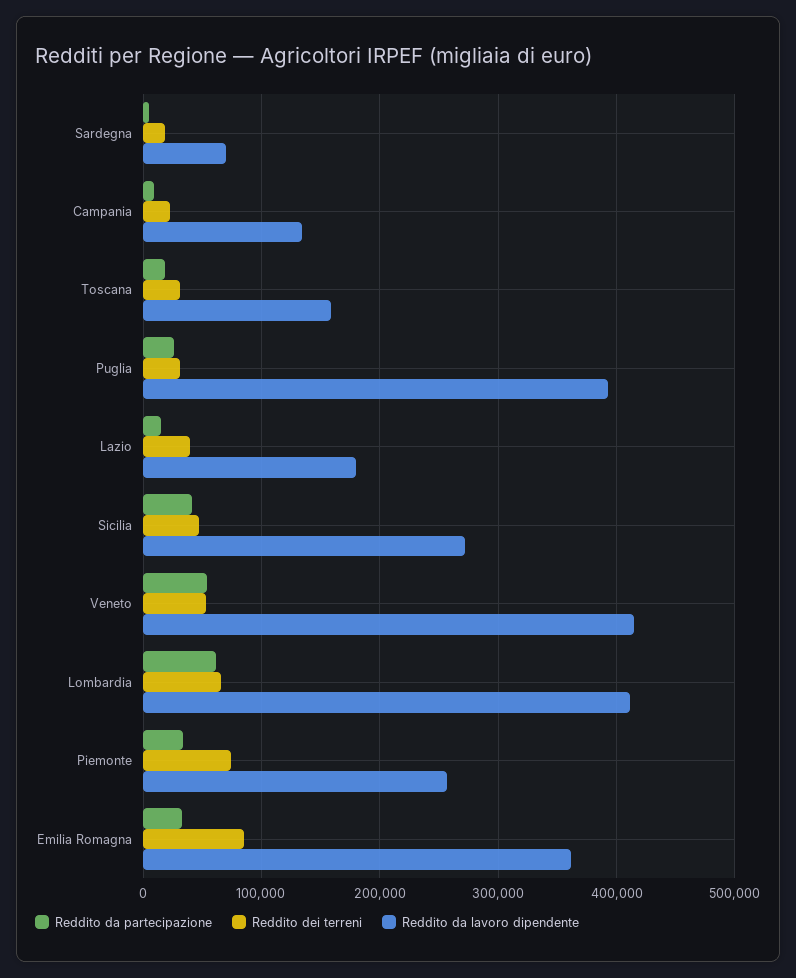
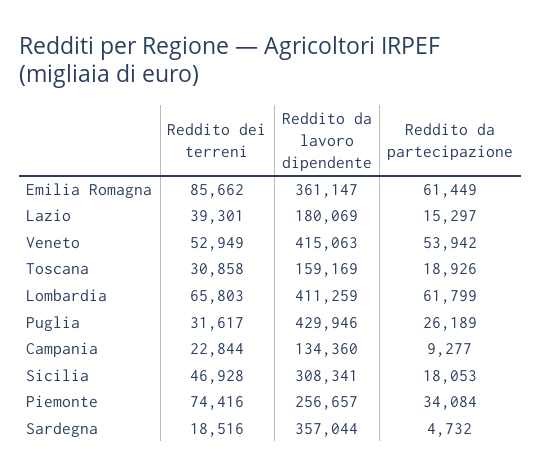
  {
    "Reddito da partecipazione": {
      "Sardegna": 4732,
      "Campania": 9277,
      "Toscana": 18926,
      "Puglia": 26189,
      "Lazio": 15297,
-     "Sicilia": 40000,
+     "Sicilia": 18053,
      "Veneto": 53942,
      "Lombardia": 61799,
      "Piemonte": 34084,
-     "Emilia Romagna": 30000
+     "Emilia Romagna": 61449
    },
    "Reddito dei terreni": {
      "Sardegna": 18516,
      "Campania": 22844,
      "Toscana": 30858,
      "Puglia": 31617,
      "Lazio": 39301,
      "Sicilia": 46928,
      "Veneto": 52949,
      "Lombardia": 65803,
      "Piemonte": 74416,
      "Emilia Romagna": 85662
    },
    "Reddito da lavoro dipendente": {
-     "Sardegna": 70000,
+     "Sardegna": 357044,
      "Campania": 134360,
      "Toscana": 159169,
-     "Puglia": 390000,
+     "Puglia": 429946,
      "Lazio": 180069,
-     "Sicilia": 270000,
+     "Sicilia": 308341,
      "Veneto": 415063,
      "Lombardia": 411259,
      "Piemonte": 256657,
      "Emilia Romagna": 361147
    }
  }

